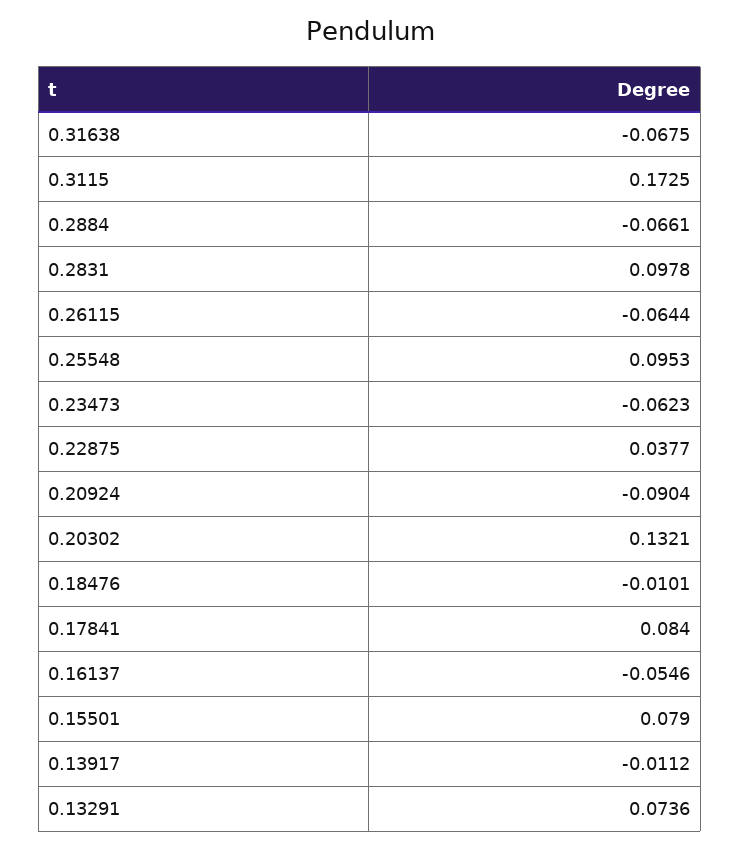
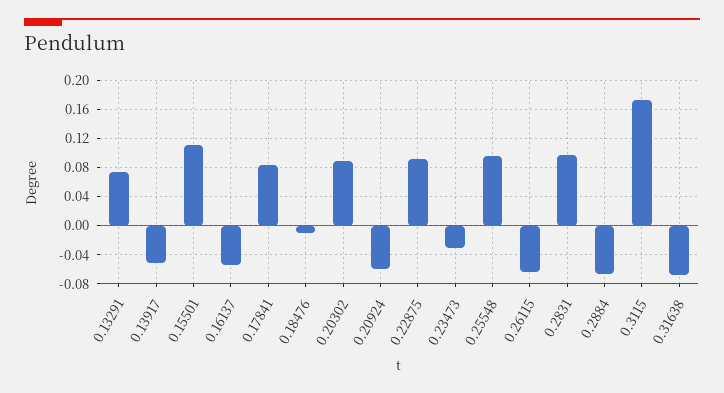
  {
    "0.31638": -0.0675,
    "0.3115": 0.1725,
    "0.2884": -0.0661,
    "0.2831": 0.0978,
    "0.26115": -0.0644,
    "0.25548": 0.0953,
-   "0.23473": -0.0623,
+   "0.23473": -0.03,
-   "0.22875": 0.0377,
+   "0.22875": 0.09,
-   "0.20924": -0.0904,
+   "0.20924": -0.06,
-   "0.20302": 0.1321,
+   "0.20302": 0.09,
    "0.18476": -0.0101,
    "0.17841": 0.084,
    "0.16137": -0.0546,
-   "0.15501": 0.079,
+   "0.15501": 0.11,
-   "0.13917": -0.0112,
+   "0.13917": -0.05,
    "0.13291": 0.0736
  }

